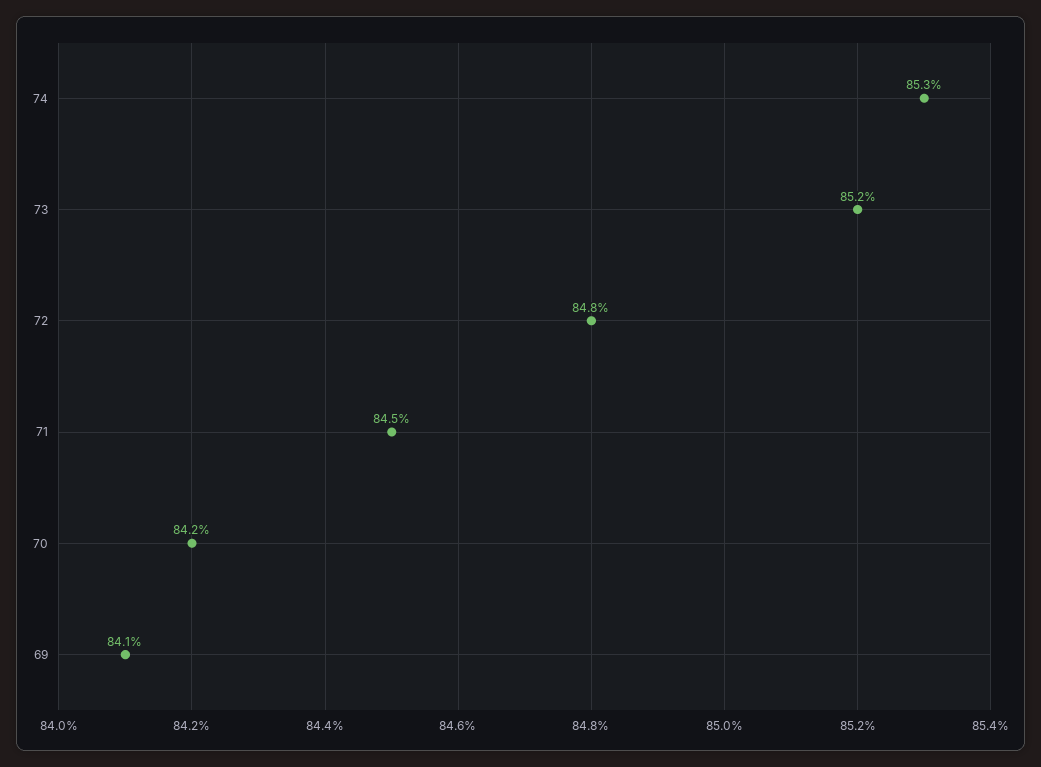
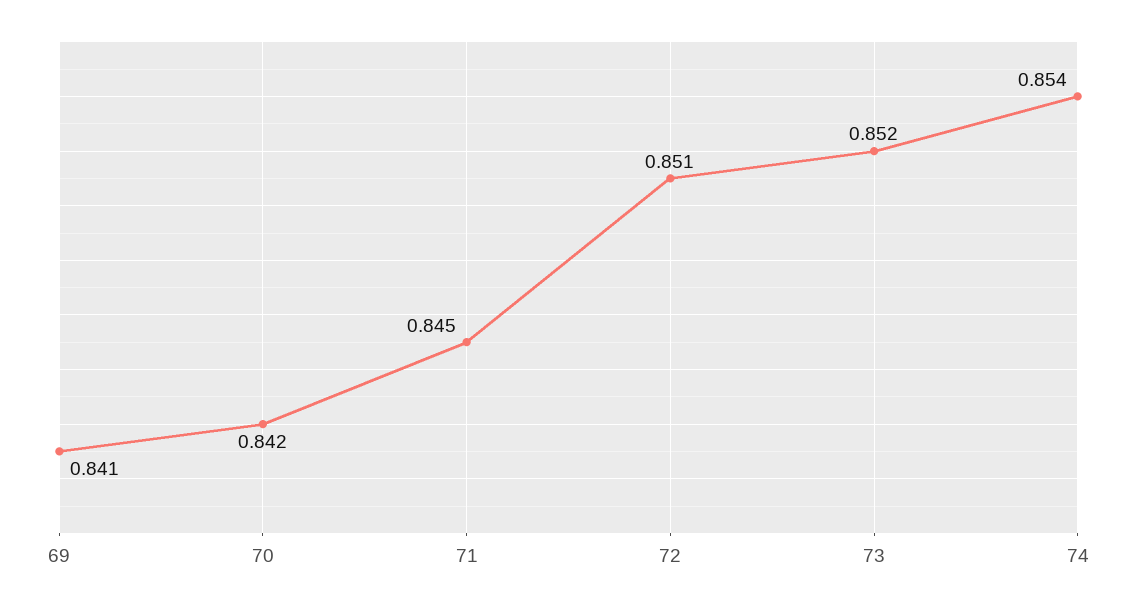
  {
-   "74": 0.853,
+   "74": 0.854,
    "73": 0.852,
-   "72": 0.848,
+   "72": 0.851,
    "71": 0.845,
    "70": 0.842,
    "69": 0.841
  }

